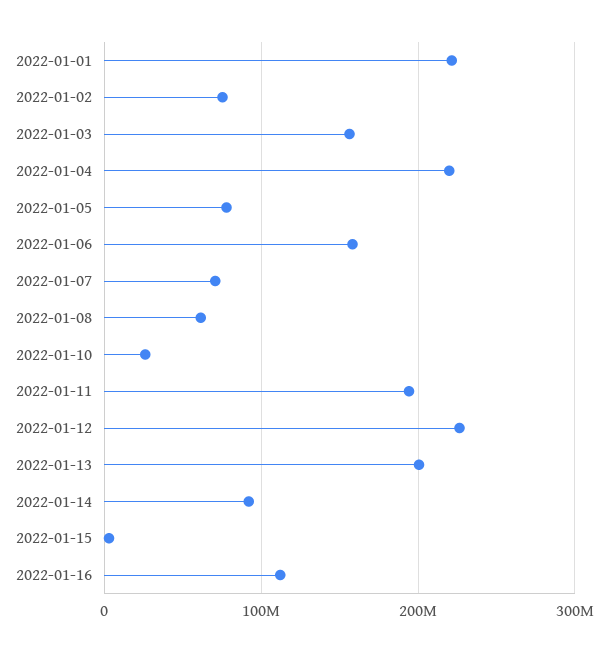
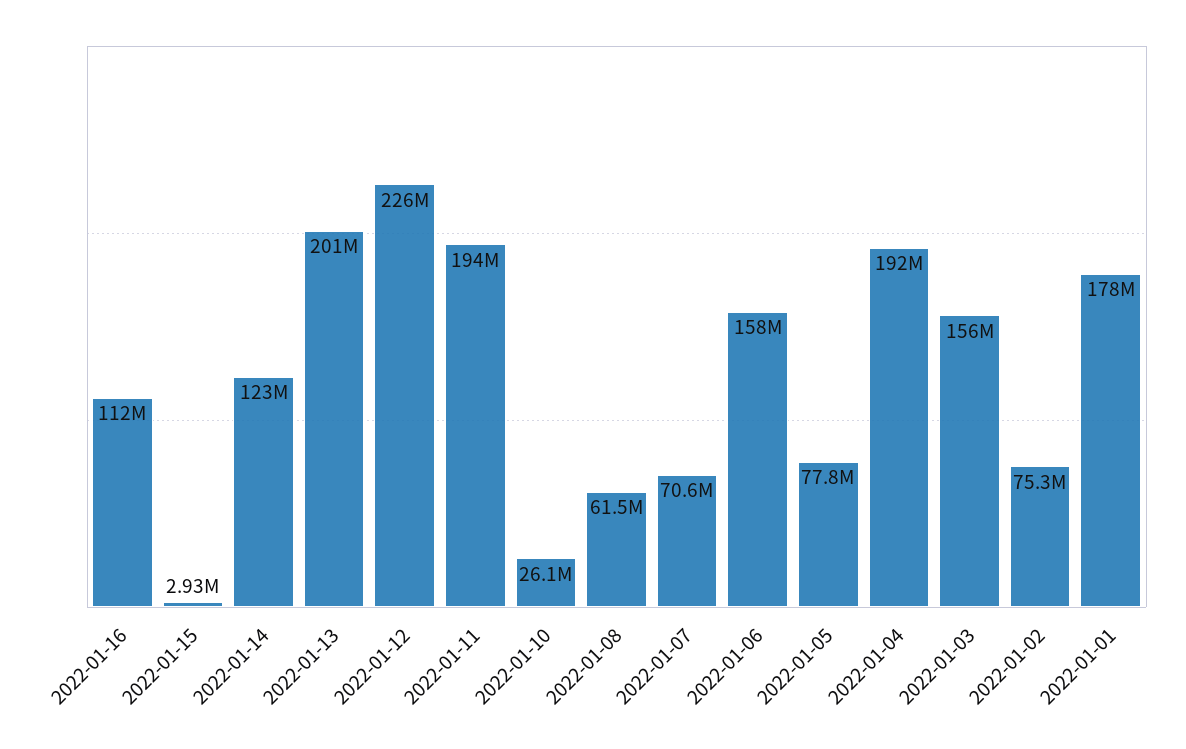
  {
-   "2022-01-01": 220000000,
+   "2022-01-01": 178000000,
    "2022-01-02": 75300000,
    "2022-01-03": 156000000,
-   "2022-01-04": 220000000,
+   "2022-01-04": 192000000,
    "2022-01-05": 77800000,
    "2022-01-06": 158000000,
    "2022-01-07": 70600000,
    "2022-01-08": 61500000,
    "2022-01-10": 26100000,
    "2022-01-11": 194000000,
    "2022-01-12": 226000000,
    "2022-01-13": 201000000,
-   "2022-01-14": 90000000,
+   "2022-01-14": 123000000,
    "2022-01-15": 2930000,
    "2022-01-16": 112000000
  }

